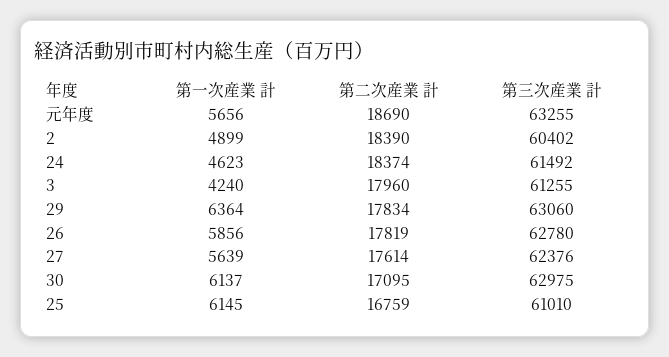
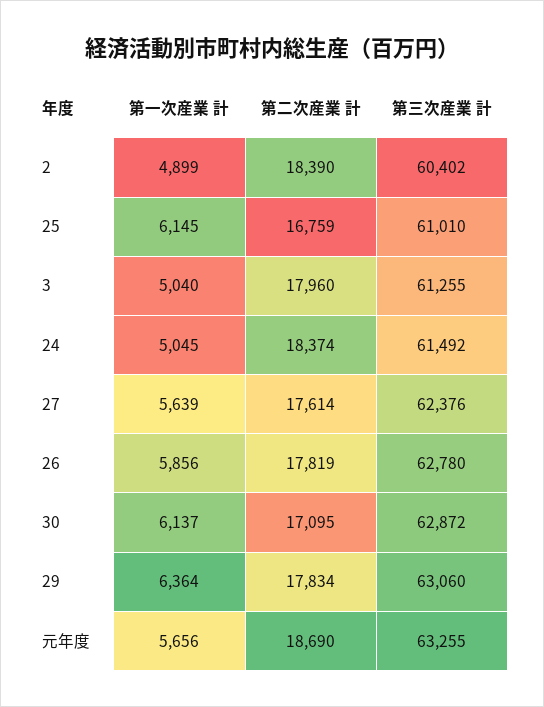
  {
    "第一次産業 計": {
      "元年度": 5656,
      "2": 4899,
-     "24": 4623,
+     "24": 5045,
-     "3": 4240,
+     "3": 5040,
      "29": 6364,
      "26": 5856,
      "27": 5639,
      "30": 6137,
      "25": 6145
    },
    "第二次産業 計": {
      "元年度": 18690,
      "2": 18390,
      "24": 18374,
      "3": 17960,
      "29": 17834,
      "26": 17819,
      "27": 17614,
      "30": 17095,
      "25": 16759
    },
    "第三次産業 計": {
      "元年度": 63255,
      "2": 60402,
      "24": 61492,
      "3": 61255,
      "29": 63060,
      "26": 62780,
      "27": 62376,
-     "30": 62975,
+     "30": 62872,
      "25": 61010
    }
  }

